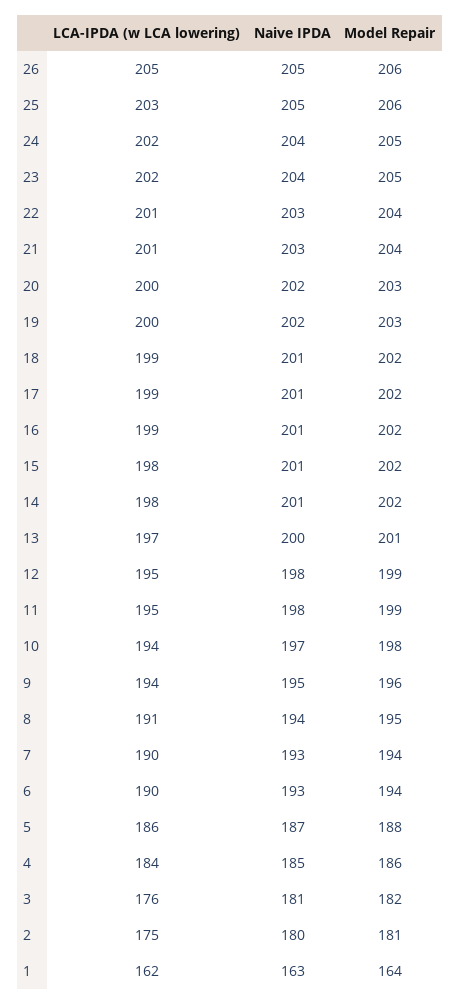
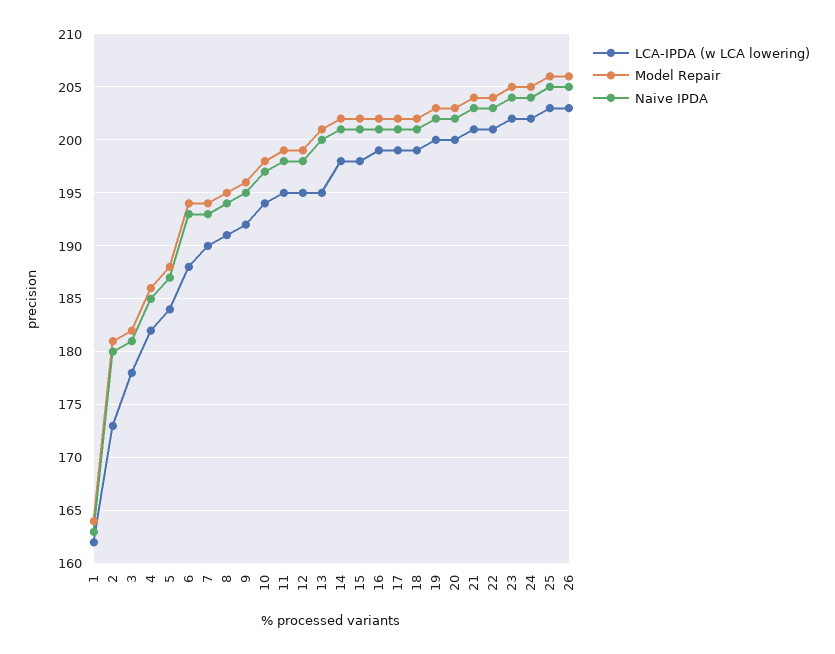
  {
    "LCA-IPDA (w LCA lowering)": {
-     "26": 205,
+     "26": 203,
      "25": 203,
      "24": 202,
      "23": 202,
      "22": 201,
      "21": 201,
      "20": 200,
      "19": 200,
      "18": 199,
      "17": 199,
      "16": 199,
      "15": 198,
      "14": 198,
-     "13": 197,
+     "13": 195,
      "12": 195,
      "11": 195,
      "10": 194,
-     "9": 194,
+     "9": 192,
      "8": 191,
      "7": 190,
-     "6": 190,
+     "6": 188,
-     "5": 186,
+     "5": 184,
-     "4": 184,
+     "4": 182,
-     "3": 176,
+     "3": 178,
-     "2": 175,
+     "2": 173,
      "1": 162
    },
    "Naive IPDA": {
      "26": 205,
      "25": 205,
      "24": 204,
      "23": 204,
      "22": 203,
      "21": 203,
      "20": 202,
      "19": 202,
      "18": 201,
      "17": 201,
      "16": 201,
      "15": 201,
      "14": 201,
      "13": 200,
      "12": 198,
      "11": 198,
      "10": 197,
      "9": 195,
      "8": 194,
      "7": 193,
      "6": 193,
      "5": 187,
      "4": 185,
      "3": 181,
      "2": 180,
      "1": 163
    },
    "Model Repair": {
      "26": 206,
      "25": 206,
      "24": 205,
      "23": 205,
      "22": 204,
      "21": 204,
      "20": 203,
      "19": 203,
      "18": 202,
      "17": 202,
      "16": 202,
      "15": 202,
      "14": 202,
      "13": 201,
      "12": 199,
      "11": 199,
      "10": 198,
      "9": 196,
      "8": 195,
      "7": 194,
      "6": 194,
      "5": 188,
      "4": 186,
      "3": 182,
      "2": 181,
      "1": 164
    }
  }

